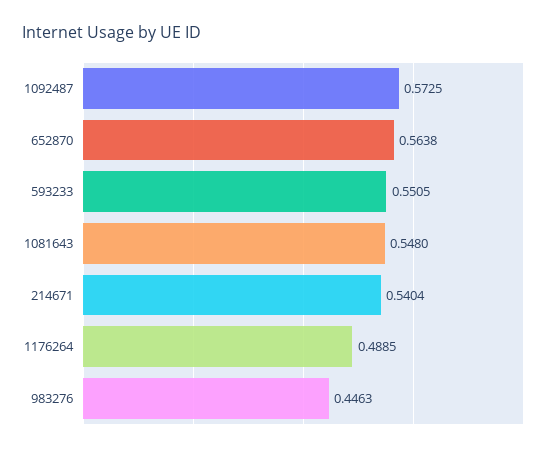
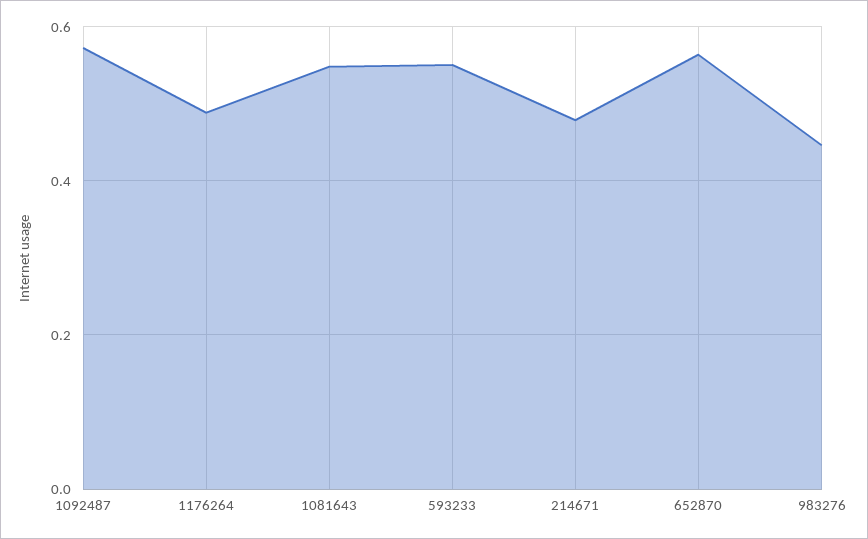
  {
    "1092487": 0.5725,
    "652870": 0.5638,
    "593233": 0.5505,
    "1081643": 0.548,
-   "214671": 0.5404,
+   "214671": 0.48,
    "1176264": 0.4885,
    "983276": 0.4463
  }

